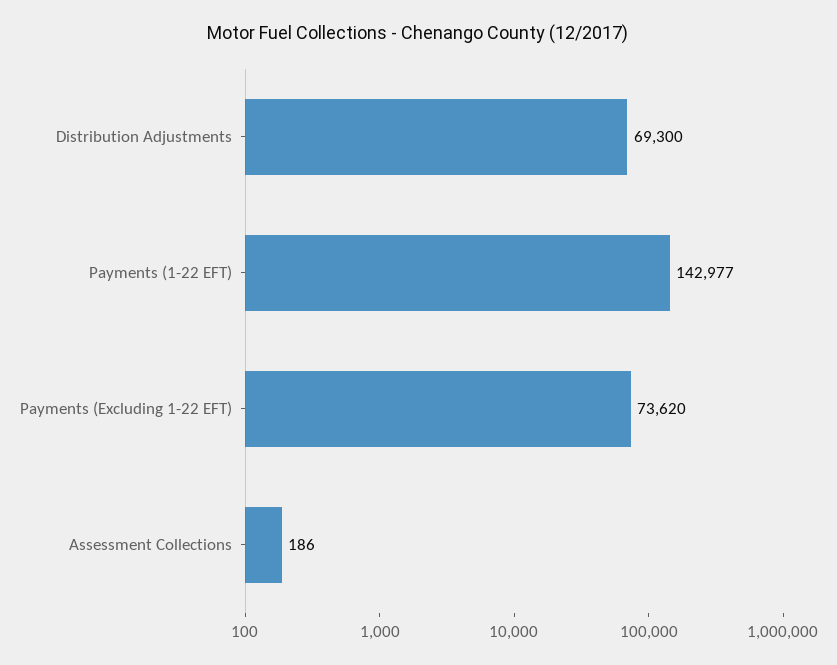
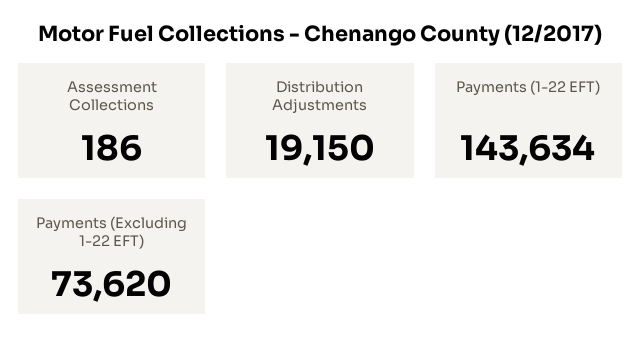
  {
-   "Distribution Adjustments": 69300,
+   "Distribution Adjustments": 19150,
-   "Payments (1-22 EFT)": 142977,
+   "Payments (1-22 EFT)": 143634,
    "Payments (Excluding 1-22 EFT)": 73620,
    "Assessment Collections": 186
  }

